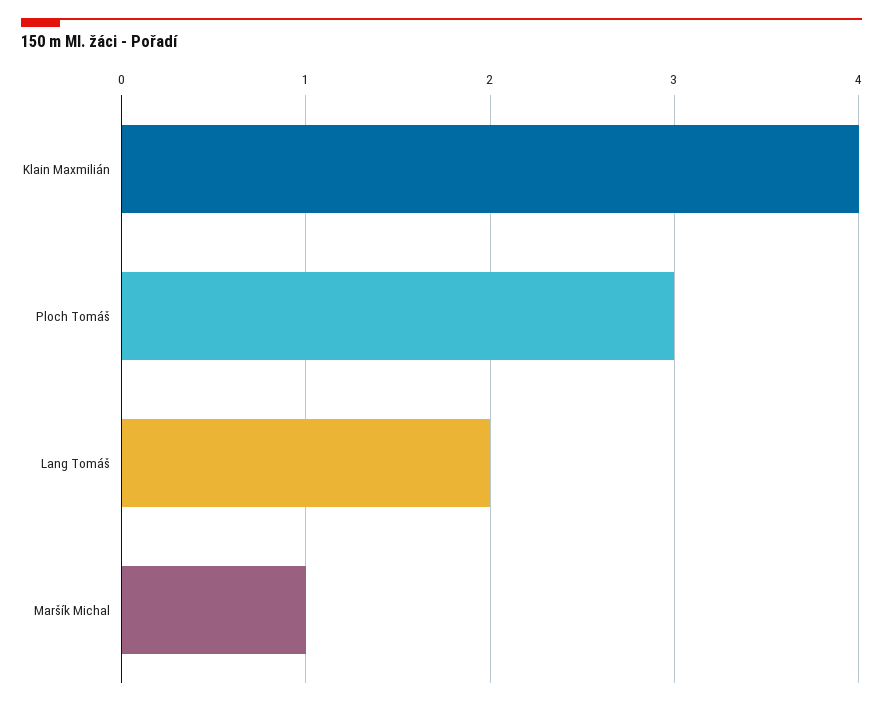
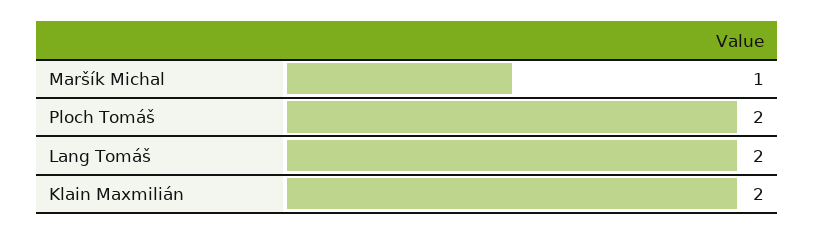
  {
-   "Klain Maxmilián": 4,
+   "Klain Maxmilián": 2,
-   "Ploch Tomáš": 3,
+   "Ploch Tomáš": 2,
    "Lang Tomáš": 2,
    "Maršík Michal": 1
  }

